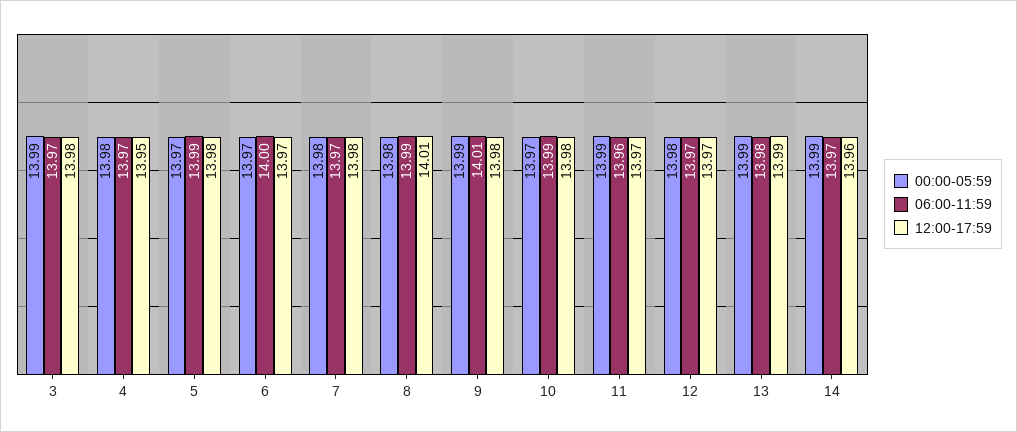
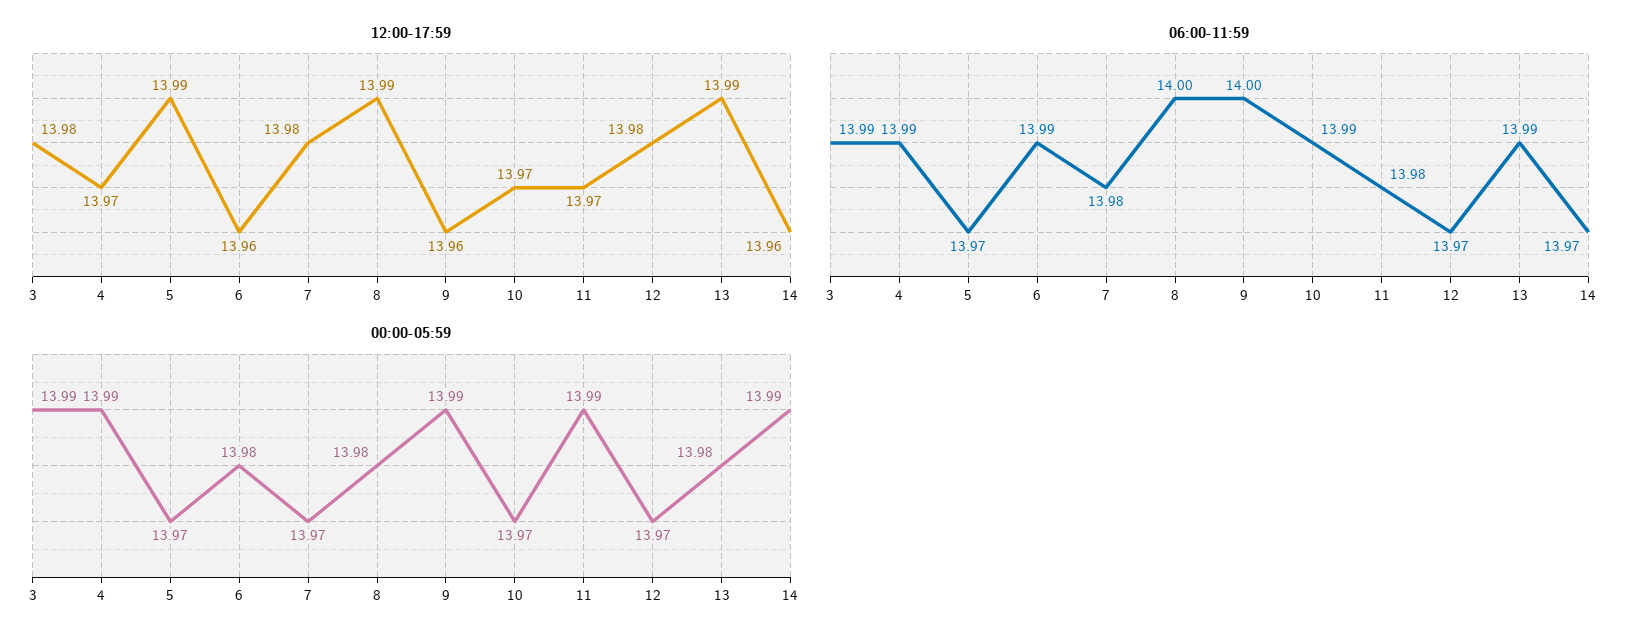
  {
    "00:00-05:59": {
      "3": 13.99,
-     "4": 13.98,
+     "4": 13.99,
      "5": 13.97,
-     "6": 13.97,
+     "6": 13.98,
-     "7": 13.98,
+     "7": 13.97,
      "8": 13.98,
      "9": 13.99,
      "10": 13.97,
      "11": 13.99,
-     "12": 13.98,
+     "12": 13.97,
-     "13": 13.99,
+     "13": 13.98,
      "14": 13.99
    },
    "06:00-11:59": {
-     "3": 13.97,
+     "3": 13.99,
-     "4": 13.97,
+     "4": 13.99,
-     "5": 13.99,
+     "5": 13.97,
-     "6": 14,
+     "6": 13.99,
-     "7": 13.97,
+     "7": 13.98,
-     "8": 13.99,
+     "8": 14,
-     "9": 14.01,
+     "9": 14,
      "10": 13.99,
-     "11": 13.96,
+     "11": 13.98,
      "12": 13.97,
-     "13": 13.98,
+     "13": 13.99,
      "14": 13.97
    },
    "12:00-17:59": {
      "3": 13.98,
-     "4": 13.95,
+     "4": 13.97,
-     "5": 13.98,
+     "5": 13.99,
-     "6": 13.97,
+     "6": 13.96,
      "7": 13.98,
-     "8": 14.01,
+     "8": 13.99,
-     "9": 13.98,
+     "9": 13.96,
-     "10": 13.98,
+     "10": 13.97,
      "11": 13.97,
-     "12": 13.97,
+     "12": 13.98,
      "13": 13.99,
      "14": 13.96
    }
  }

